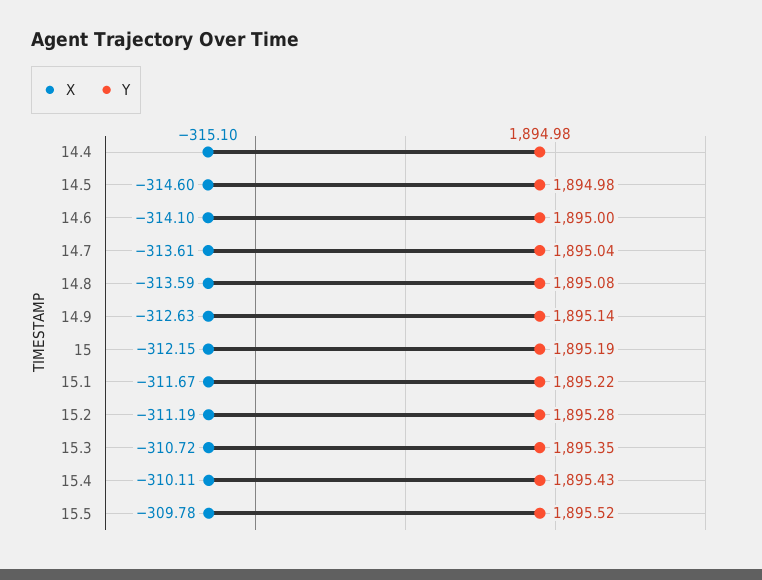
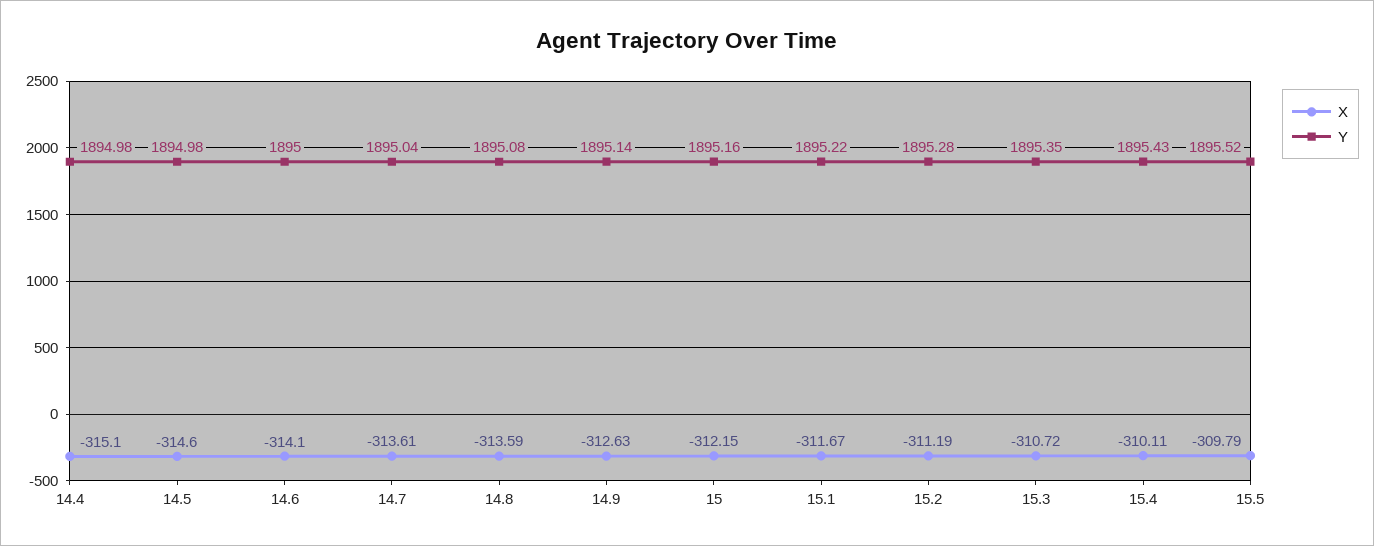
  {
    "X": {
      "14.4": -315.1,
      "14.5": -314.6,
      "14.6": -314.1,
      "14.7": -313.61,
      "14.8": -313.59,
      "14.9": -312.63,
      "15": -312.15,
      "15.1": -311.67,
      "15.2": -311.19,
      "15.3": -310.72,
      "15.4": -310.11,
-     "15.5": -309.78
+     "15.5": -309.79
    },
    "Y": {
      "14.4": 1894.98,
      "14.5": 1894.98,
      "14.6": 1895,
      "14.7": 1895.04,
      "14.8": 1895.08,
      "14.9": 1895.14,
-     "15": 1895.19,
+     "15": 1895.16,
      "15.1": 1895.22,
      "15.2": 1895.28,
      "15.3": 1895.35,
      "15.4": 1895.43,
      "15.5": 1895.52
    }
  }

